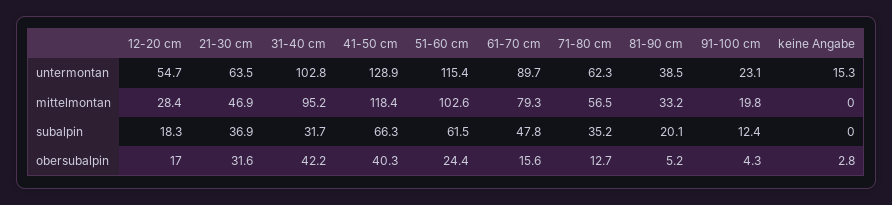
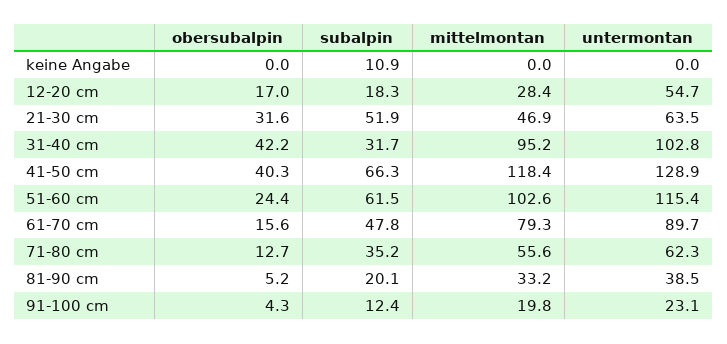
  {
    "12-20 cm": {
      "untermontan": 54.7,
      "mittelmontan": 28.4,
      "subalpin": 18.3,
      "obersubalpin": 17
    },
    "21-30 cm": {
      "untermontan": 63.5,
      "mittelmontan": 46.9,
-     "subalpin": 36.9,
+     "subalpin": 51.9,
      "obersubalpin": 31.6
    },
    "31-40 cm": {
      "untermontan": 102.8,
      "mittelmontan": 95.2,
      "subalpin": 31.7,
      "obersubalpin": 42.2
    },
    "41-50 cm": {
      "untermontan": 128.9,
      "mittelmontan": 118.4,
      "subalpin": 66.3,
      "obersubalpin": 40.3
    },
    "51-60 cm": {
      "untermontan": 115.4,
      "mittelmontan": 102.6,
      "subalpin": 61.5,
      "obersubalpin": 24.4
    },
    "61-70 cm": {
      "untermontan": 89.7,
      "mittelmontan": 79.3,
      "subalpin": 47.8,
      "obersubalpin": 15.6
    },
    "71-80 cm": {
      "untermontan": 62.3,
-     "mittelmontan": 56.5,
+     "mittelmontan": 55.6,
      "subalpin": 35.2,
      "obersubalpin": 12.7
    },
    "81-90 cm": {
      "untermontan": 38.5,
      "mittelmontan": 33.2,
      "subalpin": 20.1,
      "obersubalpin": 5.2
    },
    "91-100 cm": {
      "untermontan": 23.1,
      "mittelmontan": 19.8,
      "subalpin": 12.4,
      "obersubalpin": 4.3
    },
    "keine Angabe": {
-     "untermontan": 15.3,
+     "untermontan": 0,
      "mittelmontan": 0,
-     "subalpin": 0,
+     "subalpin": 10.9,
-     "obersubalpin": 2.8
+     "obersubalpin": 0
    }
  }

